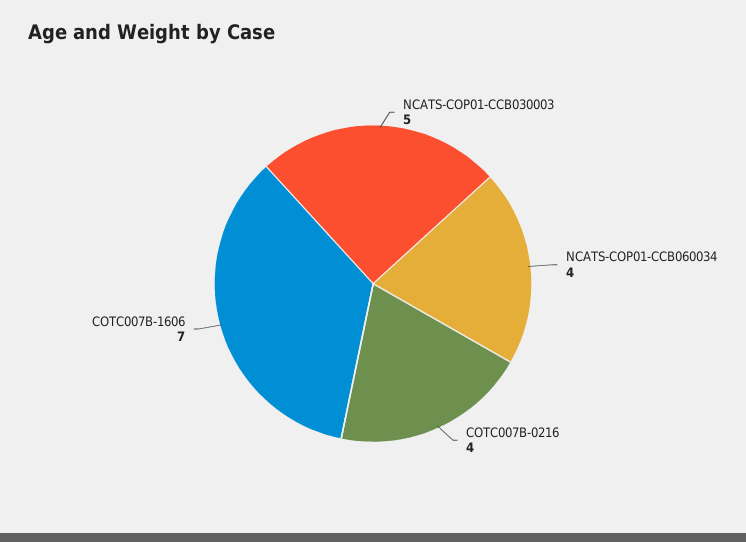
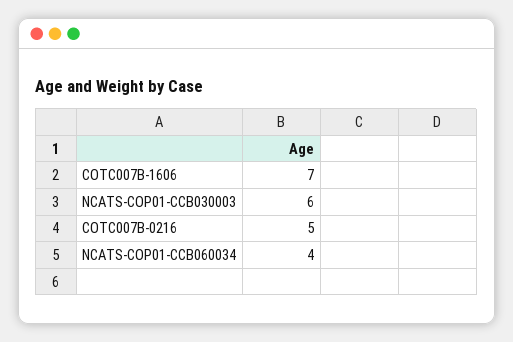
  {
-   "NCATS-COP01-CCB030003": 5,
+   "NCATS-COP01-CCB030003": 6,
    "NCATS-COP01-CCB060034": 4,
-   "COTC007B-0216": 4,
+   "COTC007B-0216": 5,
    "COTC007B-1606": 7
  }

